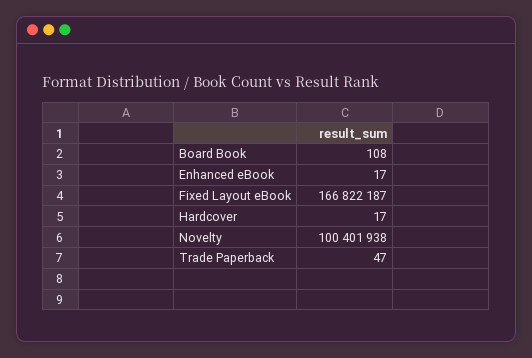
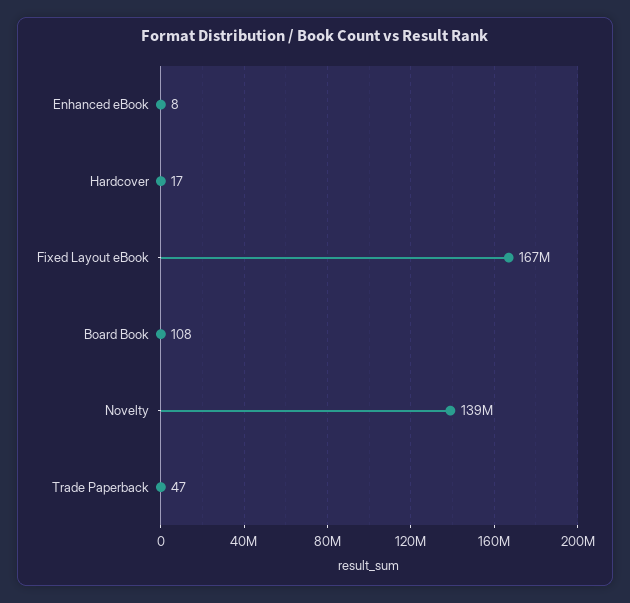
  {
    "Board Book": 108,
-   "Enhanced eBook": 17,
+   "Enhanced eBook": 8,
    "Fixed Layout eBook": 166822187,
    "Hardcover": 17,
-   "Novelty": 100401938,
+   "Novelty": 139000000,
    "Trade Paperback": 47
  }

